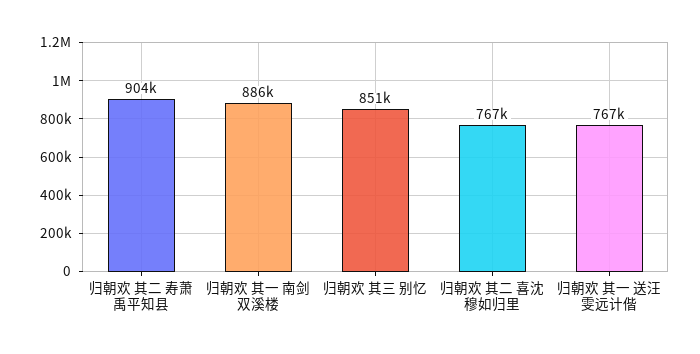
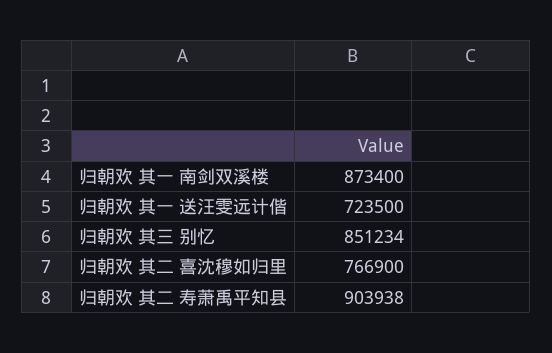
  {
    "归朝欢 其二 寿萧禹平知县": 903938,
-   "归朝欢 其一 南剑双溪楼": 886000,
+   "归朝欢 其一 南剑双溪楼": 873400,
    "归朝欢 其三 别忆": 851234,
    "归朝欢 其二 喜沈穆如归里": 766900,
-   "归朝欢 其一 送汪雯远计偕": 767000
+   "归朝欢 其一 送汪雯远计偕": 723500
  }

